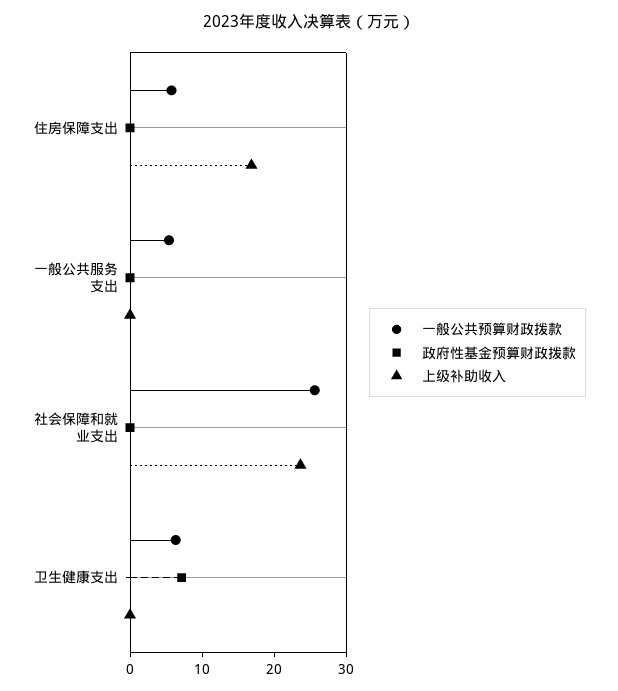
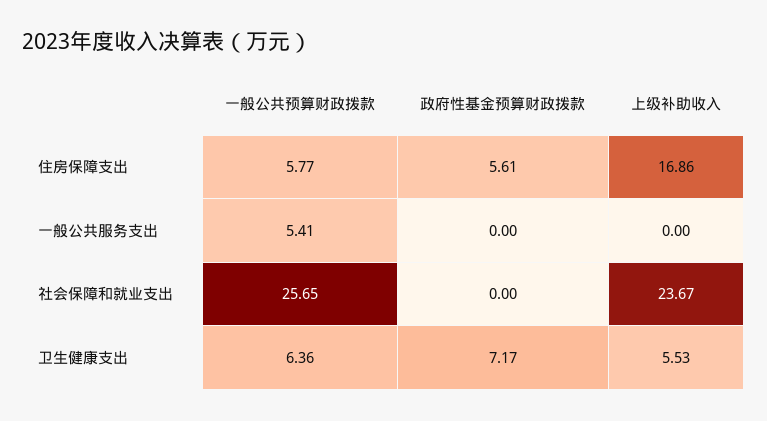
  {
    "一般公共预算财政拨款": {
      "住房保障支出": 5.77,
      "一般公共服务支出": 5.41,
      "社会保障和就业支出": 25.65,
      "卫生健康支出": 6.36
    },
    "政府性基金预算财政拨款": {
-     "住房保障支出": 0,
+     "住房保障支出": 5.61,
      "一般公共服务支出": 0,
      "社会保障和就业支出": 0,
      "卫生健康支出": 7.17
    },
    "上级补助收入": {
      "住房保障支出": 16.86,
      "一般公共服务支出": 0,
      "社会保障和就业支出": 23.67,
-     "卫生健康支出": 0
+     "卫生健康支出": 5.53
    }
  }

